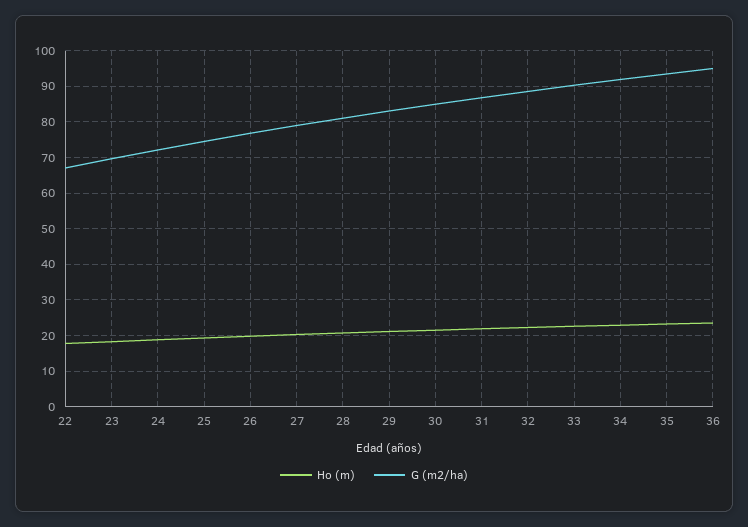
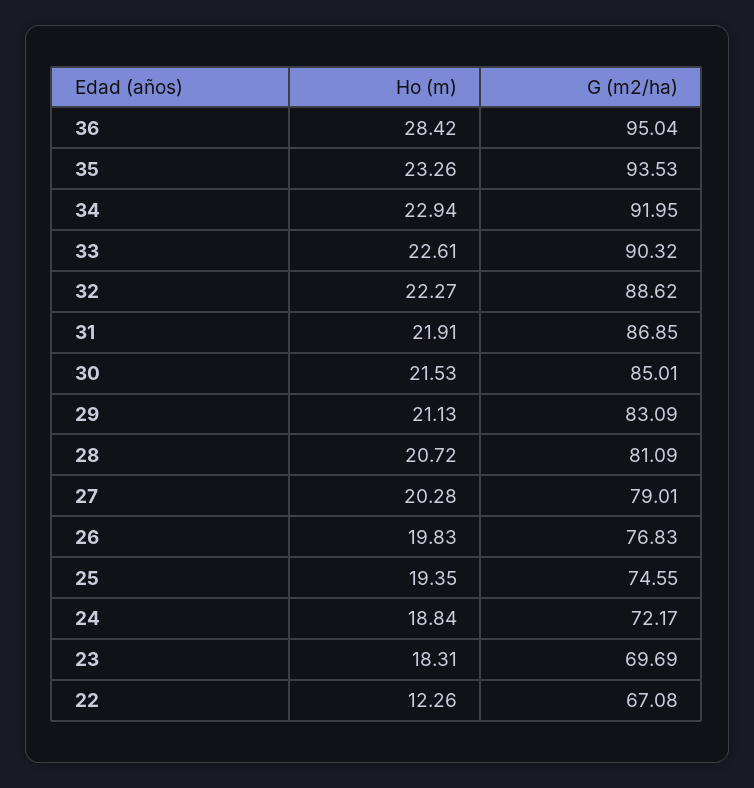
  {
    "Ho (m)": {
-     "22": 18,
+     "22": 12.26,
      "23": 18.31,
      "24": 18.84,
      "25": 19.35,
      "26": 19.83,
      "27": 20.28,
      "28": 20.72,
      "29": 21.13,
      "30": 21.53,
      "31": 21.91,
      "32": 22.27,
      "33": 22.61,
      "34": 22.94,
      "35": 23.26,
-     "36": 24
+     "36": 28.42
    },
    "G (m2/ha)": {
      "22": 67.08,
      "23": 69.69,
      "24": 72.17,
      "25": 74.55,
      "26": 76.83,
      "27": 79.01,
      "28": 81.09,
      "29": 83.09,
      "30": 85.01,
      "31": 86.85,
      "32": 88.62,
      "33": 90.32,
      "34": 91.95,
      "35": 93.53,
      "36": 95.04
    }
  }

